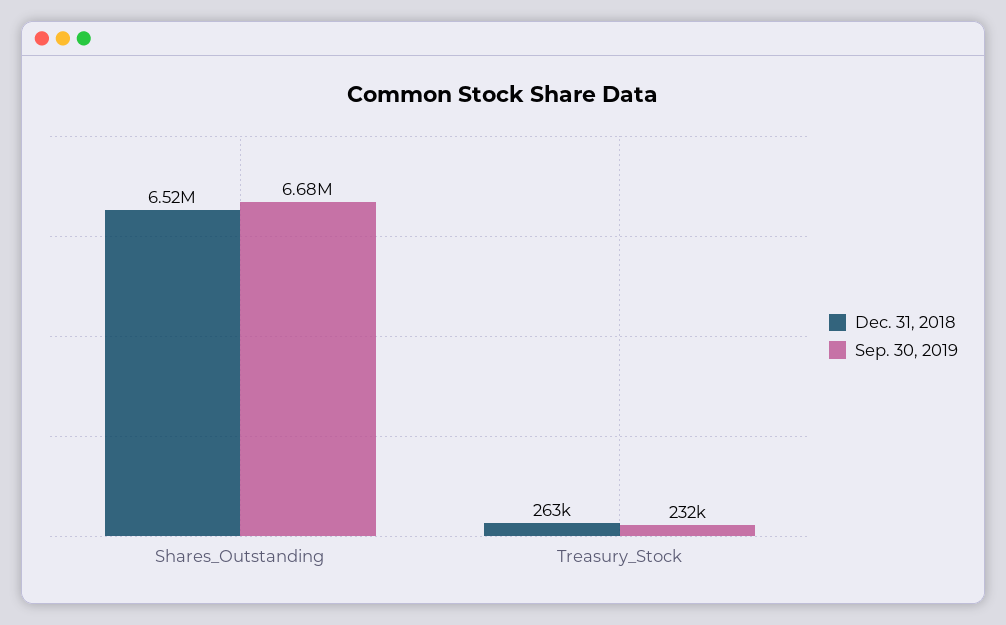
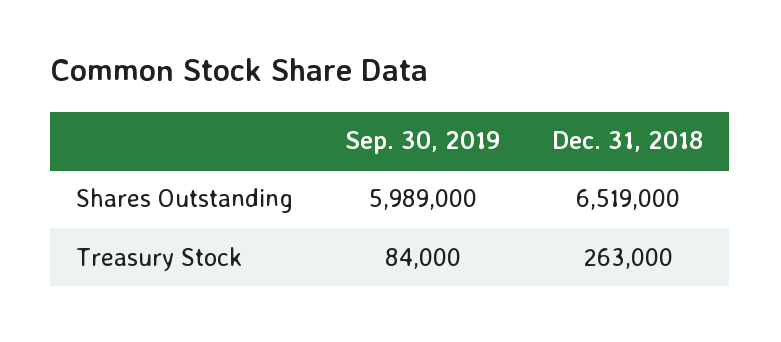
  {
    "Dec. 31, 2018": {
      "Shares_Outstanding": 6519000,
      "Treasury_Stock": 263000
    },
    "Sep. 30, 2019": {
-     "Shares_Outstanding": 6680000,
+     "Shares_Outstanding": 5989000,
-     "Treasury_Stock": 232000
+     "Treasury_Stock": 84000
    }
  }

